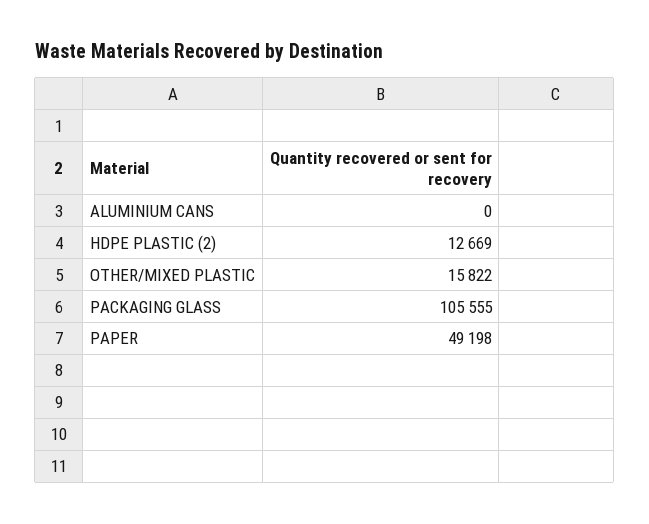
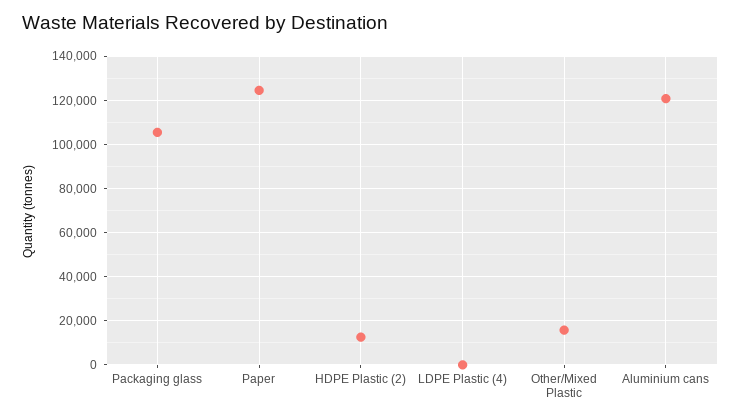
  {
-   "ALUMINIUM CANS": 0,
+   "ALUMINIUM CANS": 120000,
    "HDPE PLASTIC (2)": 12669,
    "OTHER/MIXED PLASTIC": 15822,
    "PACKAGING GLASS": 105555,
-   "PAPER": 49198
+   "PAPER": 125000,
+   "LDPE Plastic (4)": 0
  }

